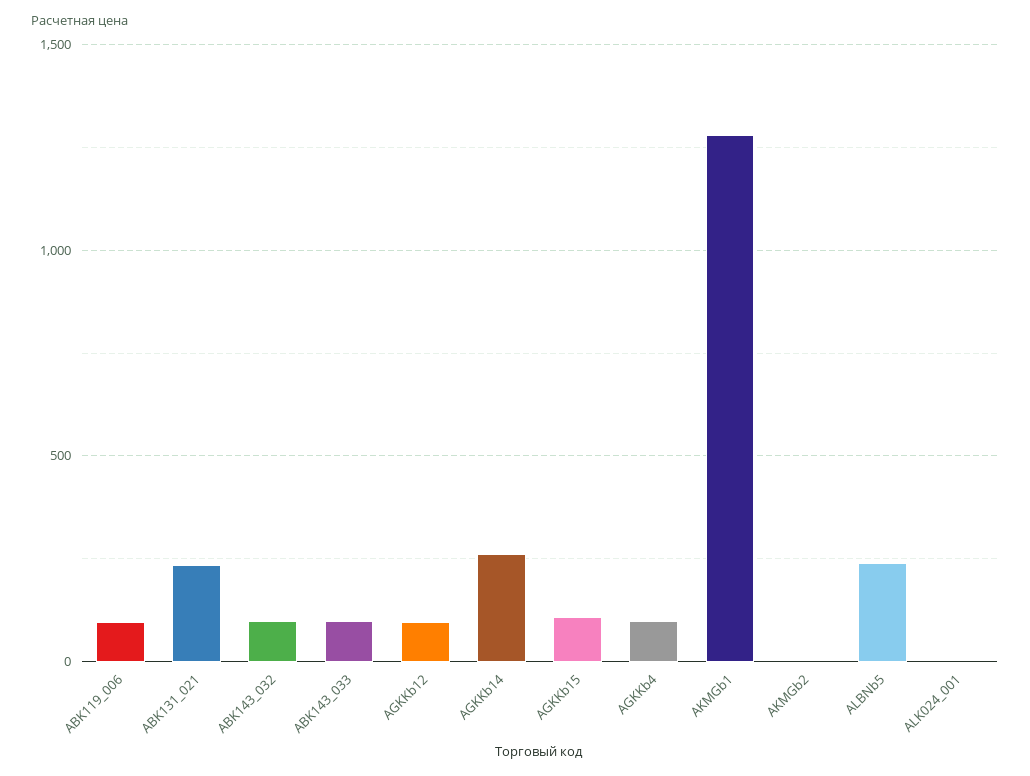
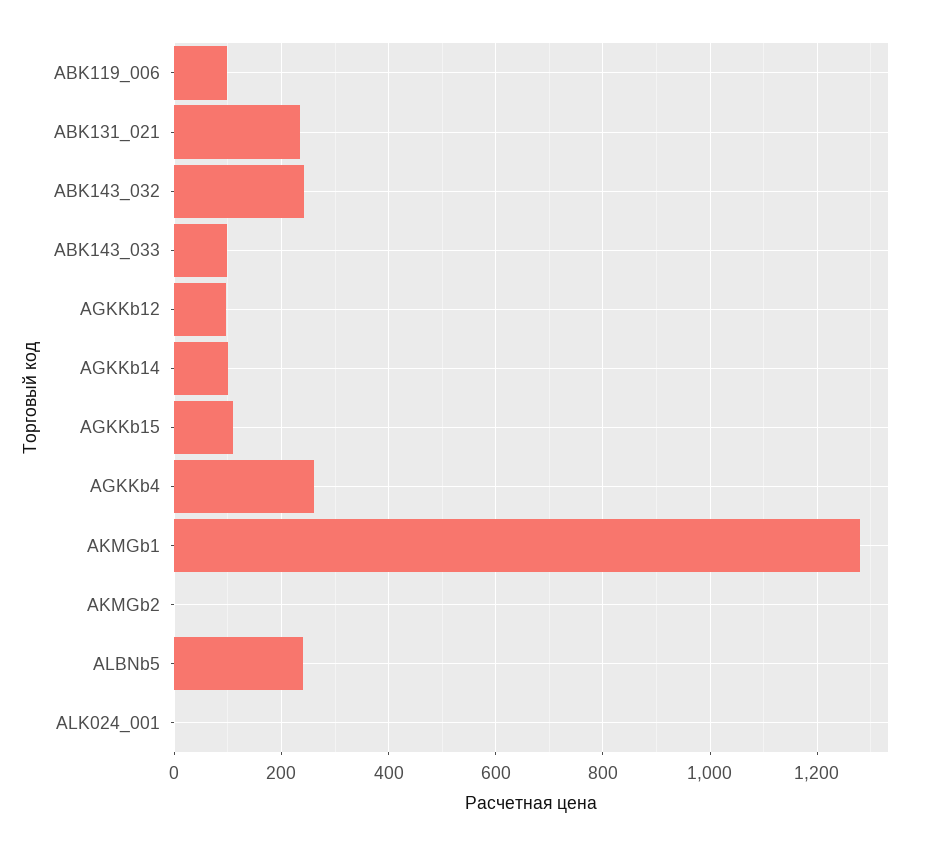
  {
    "ABK119_006": 100,
    "ABK131_021": 240,
-   "ABK143_032": 100,
+   "ABK143_032": 240,
    "ABK143_033": 100,
    "AGKKb12": 100,
-   "AGKKb14": 250,
+   "AGKKb14": 100,
    "AGKKb15": 100,
-   "AGKKb4": 100,
+   "AGKKb4": 260,
    "AKMGb1": 1280,
    "AKMGb2": 0,
    "ALBNb5": 240,
    "ALK024_001": 0
  }

